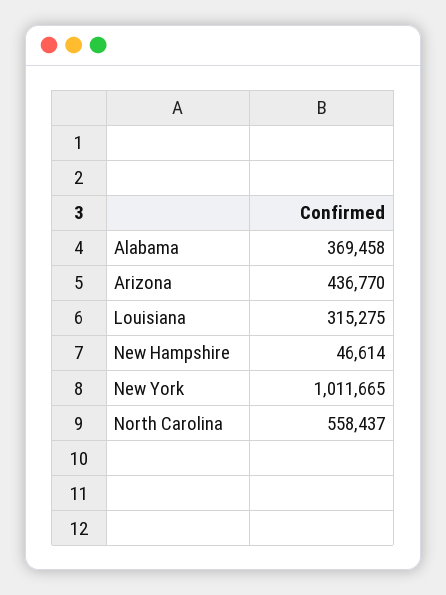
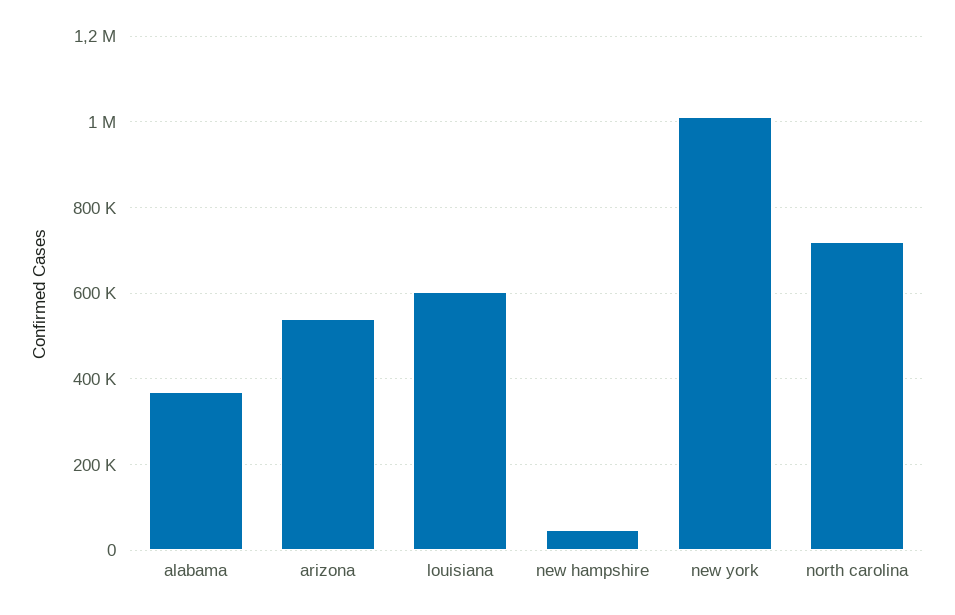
  {
    "Alabama": 369458,
-   "Arizona": 436770,
+   "Arizona": 540000,
-   "Louisiana": 315275,
+   "Louisiana": 600000,
    "New Hampshire": 46614,
    "New York": 1011665,
-   "North Carolina": 558437
+   "North Carolina": 720000
  }

